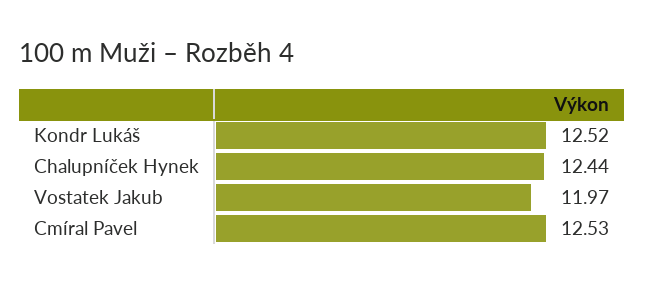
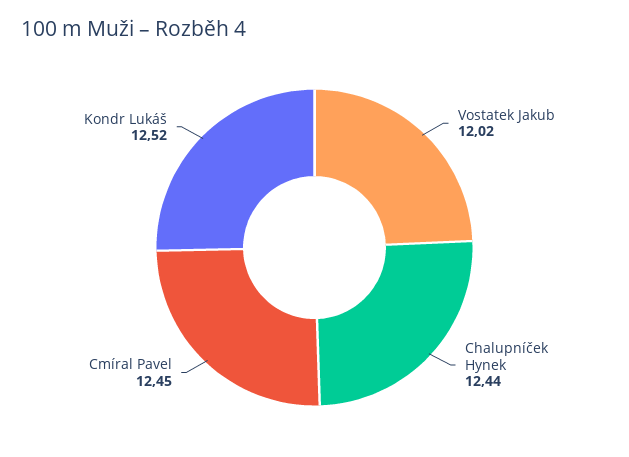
  {
    "Kondr Lukáš": 12.52,
    "Chalupníček Hynek": 12.44,
-   "Vostatek Jakub": 11.97,
+   "Vostatek Jakub": 12.02,
-   "Cmíral Pavel": 12.53
+   "Cmíral Pavel": 12.45
  }

